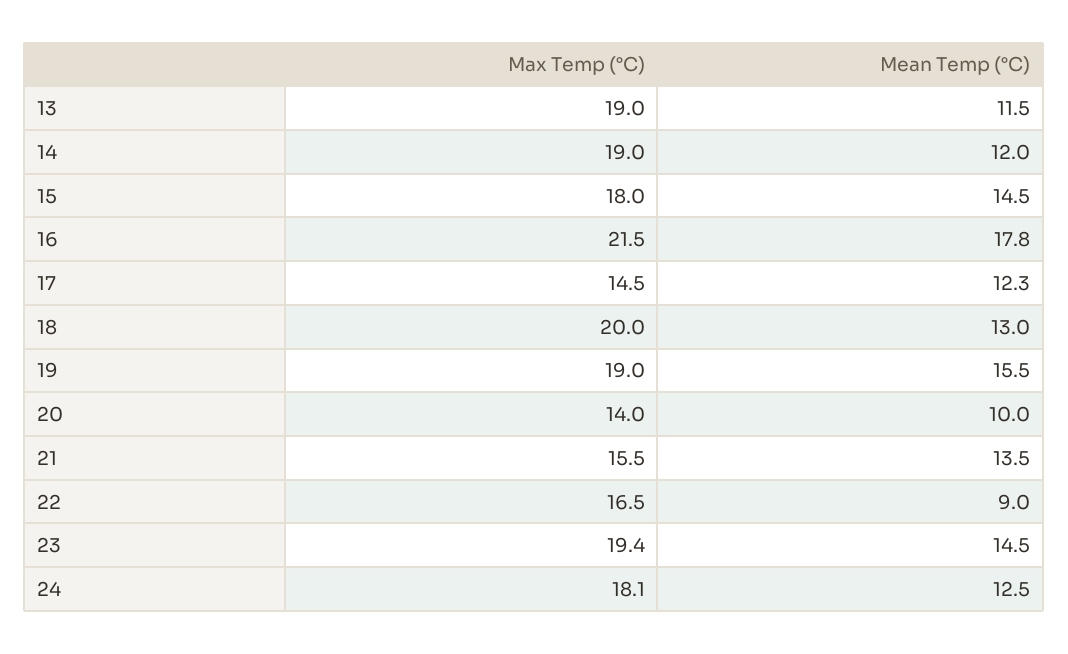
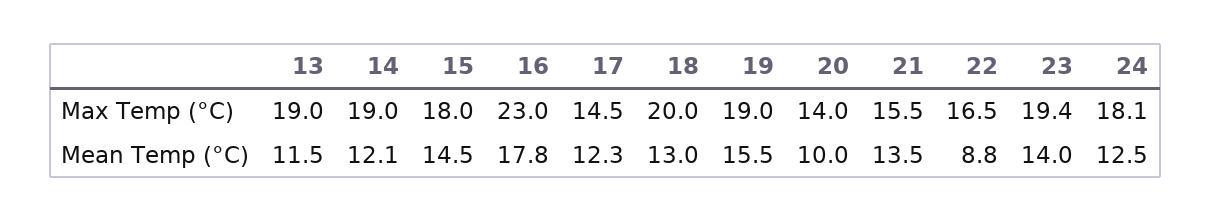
  {
    "Max Temp (°C)": {
      "13": 19,
      "14": 19,
      "15": 18,
-     "16": 21.5,
+     "16": 23,
      "17": 14.5,
      "18": 20,
      "19": 19,
      "20": 14,
      "21": 15.5,
      "22": 16.5,
      "23": 19.4,
      "24": 18.1
    },
    "Mean Temp (°C)": {
      "13": 11.5,
-     "14": 12,
+     "14": 12.1,
      "15": 14.5,
      "16": 17.8,
      "17": 12.3,
      "18": 13,
      "19": 15.5,
      "20": 10,
      "21": 13.5,
-     "22": 9,
+     "22": 8.8,
-     "23": 14.5,
+     "23": 14,
      "24": 12.5
    }
  }

